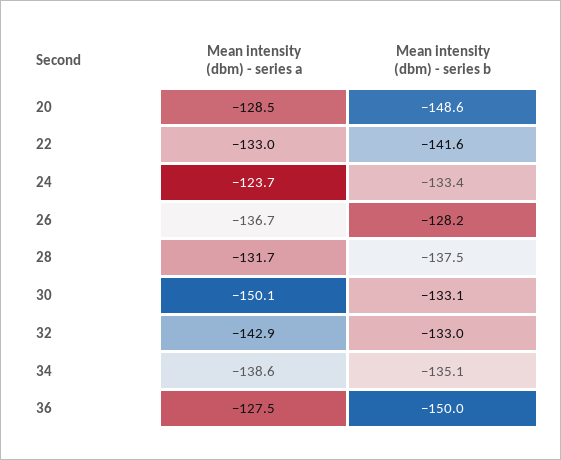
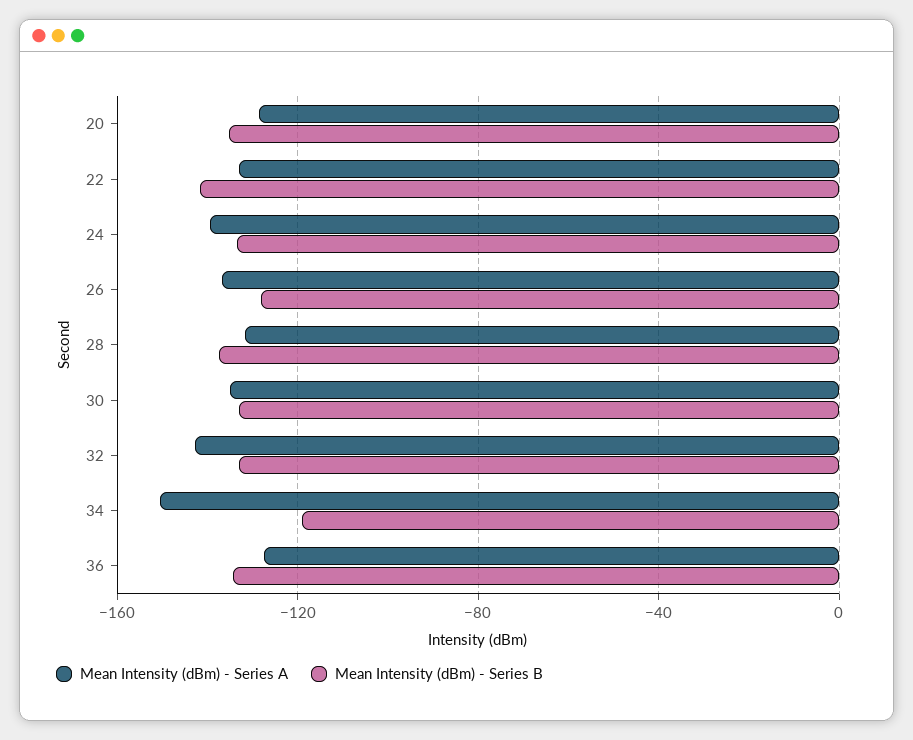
  {
    "Mean intensity (dbm) - series a": {
      "20": -128.5,
      "22": -133,
-     "24": -123.7,
+     "24": -140,
      "26": -136.7,
      "28": -131.7,
-     "30": -150.1,
+     "30": -135,
      "32": -142.9,
-     "34": -138.6,
+     "34": -150,
      "36": -127.5
    },
    "Mean intensity (dbm) - series b": {
-     "20": -148.6,
+     "20": -135,
      "22": -141.6,
      "24": -133.4,
      "26": -128.2,
      "28": -137.5,
      "30": -133.1,
      "32": -133,
-     "34": -135.1,
+     "34": -120,
-     "36": -150
+     "36": -135
    }
  }

